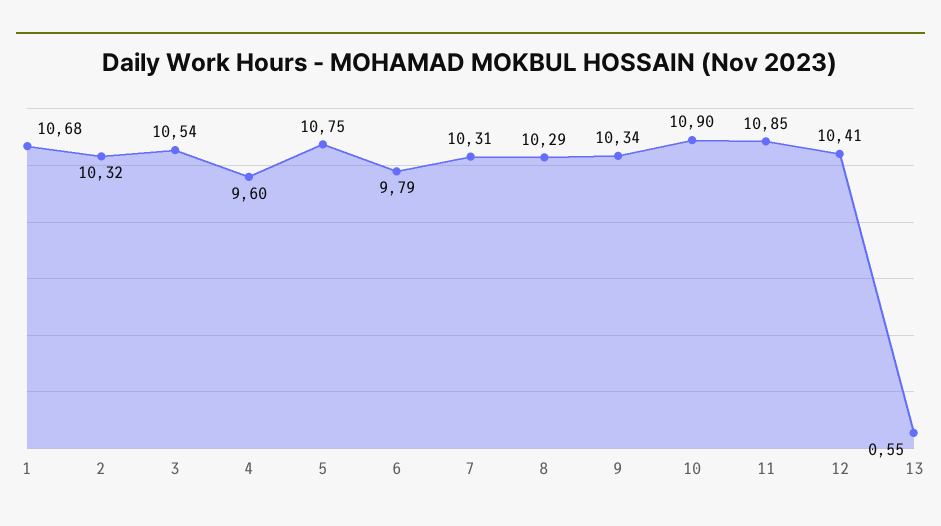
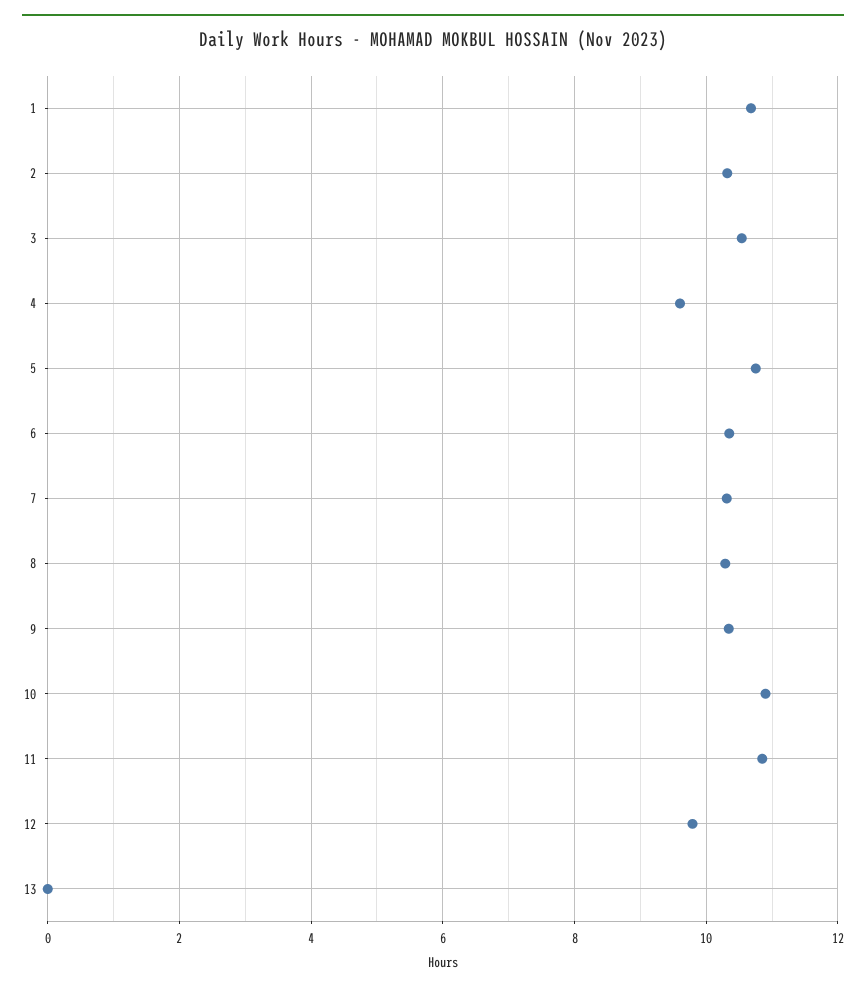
  {
    "1": 10.68,
    "2": 10.32,
    "3": 10.54,
    "4": 9.6,
    "5": 10.75,
-   "6": 9.79,
+   "6": 10.4,
    "7": 10.31,
    "8": 10.29,
    "9": 10.34,
    "10": 10.9,
    "11": 10.85,
-   "12": 10.41,
+   "12": 9.8,
-   "13": 0.55
+   "13": 0
  }

